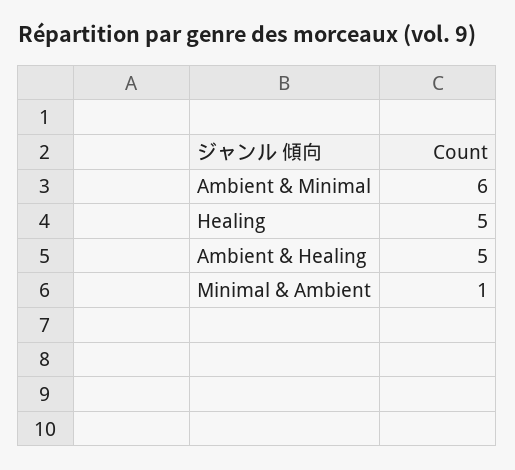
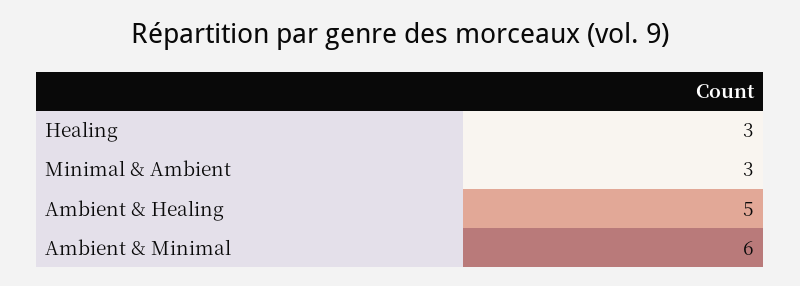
  {
    "Ambient & Minimal": 6,
-   "Healing": 5,
+   "Healing": 3,
    "Ambient & Healing": 5,
-   "Minimal & Ambient": 1
+   "Minimal & Ambient": 3
  }

